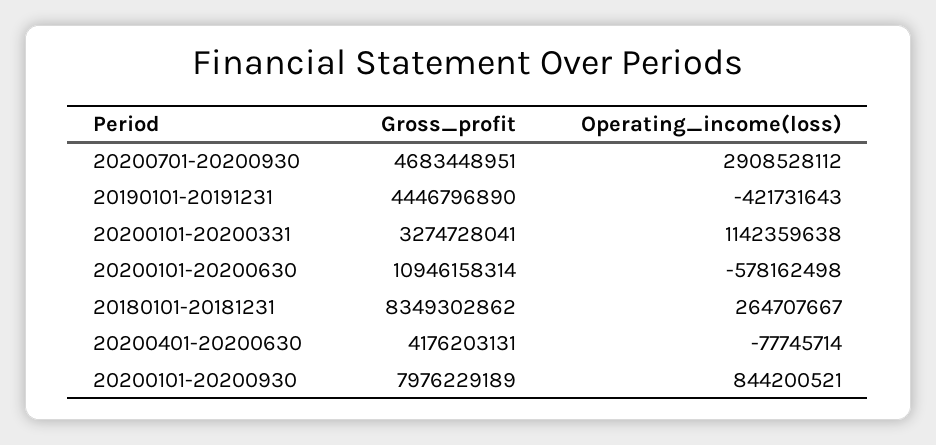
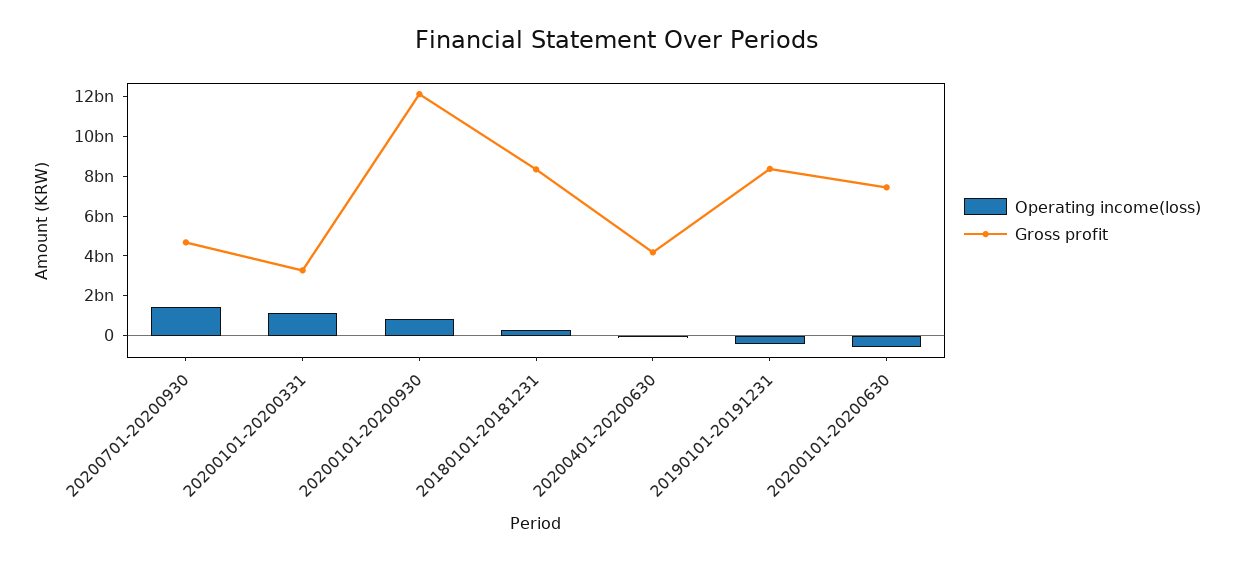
  {
    "Gross_profit": {
      "20200701-20200930": 4683448951,
-     "20190101-20191231": 4446796890,
+     "20190101-20191231": 8500000000,
      "20200101-20200331": 3274728041,
-     "20200101-20200630": 10946158314,
+     "20200101-20200630": 7500000000,
      "20180101-20181231": 8349302862,
      "20200401-20200630": 4176203131,
-     "20200101-20200930": 7976229189
+     "20200101-20200930": 12000000000
    },
    "Operating_income(loss)": {
-     "20200701-20200930": 2908528112,
+     "20200701-20200930": 1500000000,
      "20190101-20191231": -421731643,
      "20200101-20200331": 1142359638,
      "20200101-20200630": -578162498,
      "20180101-20181231": 264707667,
      "20200401-20200630": -77745714,
      "20200101-20200930": 844200521
    }
  }

